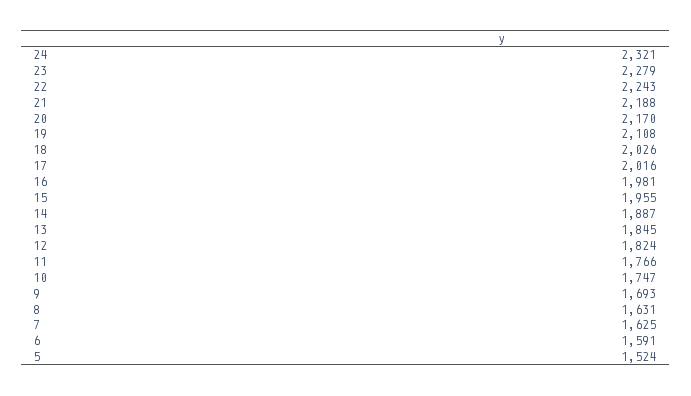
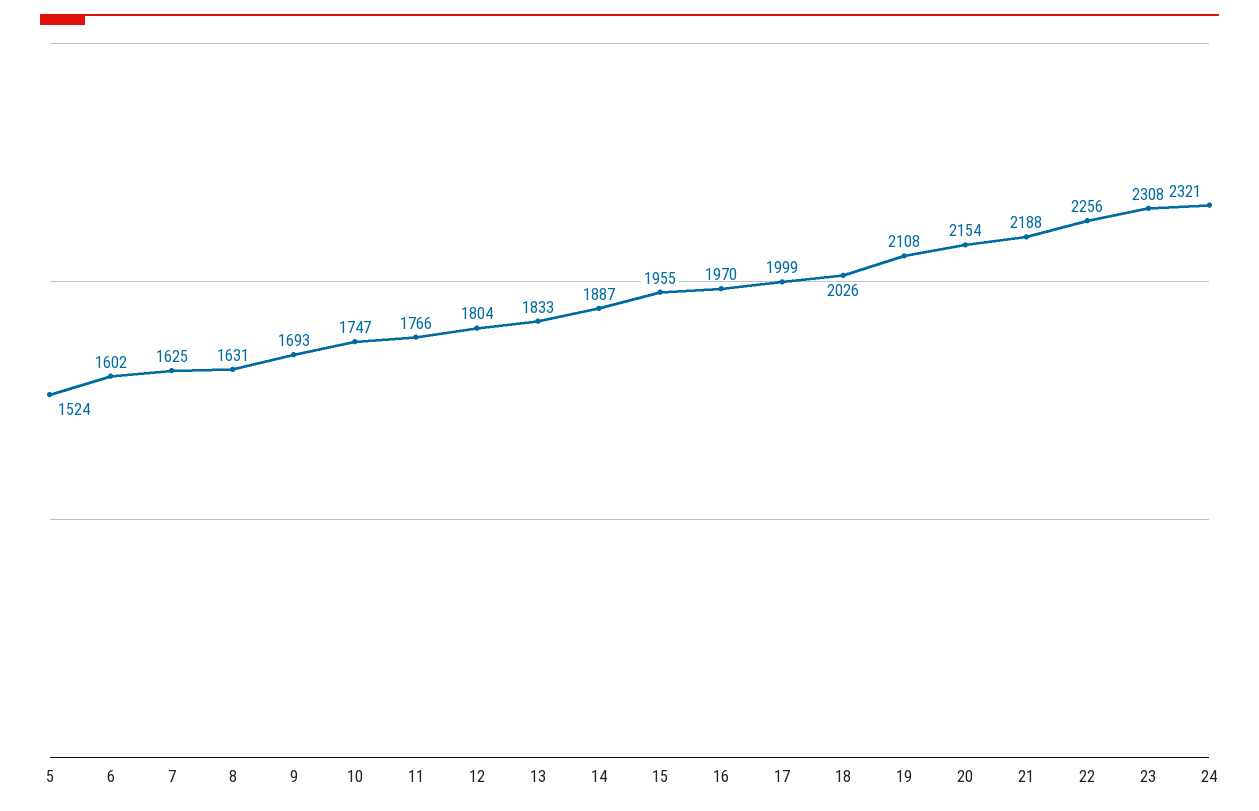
  {
    "24": 2321,
-   "23": 2279,
+   "23": 2308,
-   "22": 2243,
+   "22": 2256,
    "21": 2188,
-   "20": 2170,
+   "20": 2154,
    "19": 2108,
    "18": 2026,
-   "17": 2016,
+   "17": 1999,
-   "16": 1981,
+   "16": 1970,
    "15": 1955,
    "14": 1887,
-   "13": 1845,
+   "13": 1833,
-   "12": 1824,
+   "12": 1804,
    "11": 1766,
    "10": 1747,
    "9": 1693,
    "8": 1631,
    "7": 1625,
-   "6": 1591,
+   "6": 1602,
    "5": 1524
  }

